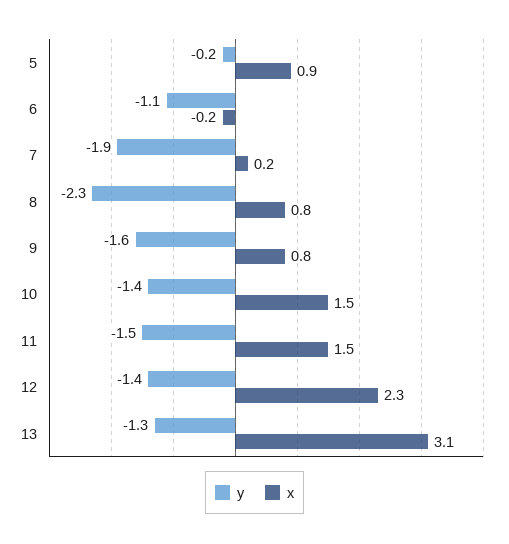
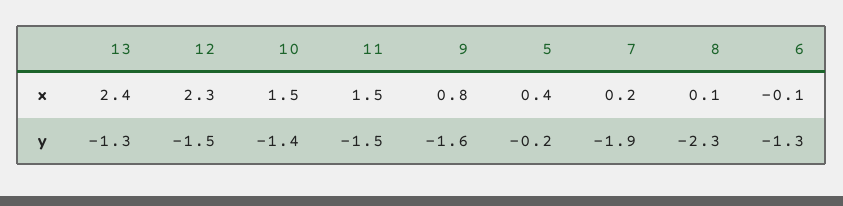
  {
    "y": {
      "5": -0.2,
-     "6": -1.1,
+     "6": -1.3,
      "7": -1.9,
      "8": -2.3,
      "9": -1.6,
      "10": -1.4,
      "11": -1.5,
-     "12": -1.4,
+     "12": -1.5,
      "13": -1.3
    },
    "x": {
-     "5": 0.9,
+     "5": 0.4,
-     "6": -0.2,
+     "6": -0.1,
      "7": 0.2,
-     "8": 0.8,
+     "8": 0.1,
      "9": 0.8,
      "10": 1.5,
      "11": 1.5,
      "12": 2.3,
-     "13": 3.1
+     "13": 2.4
    }
  }

